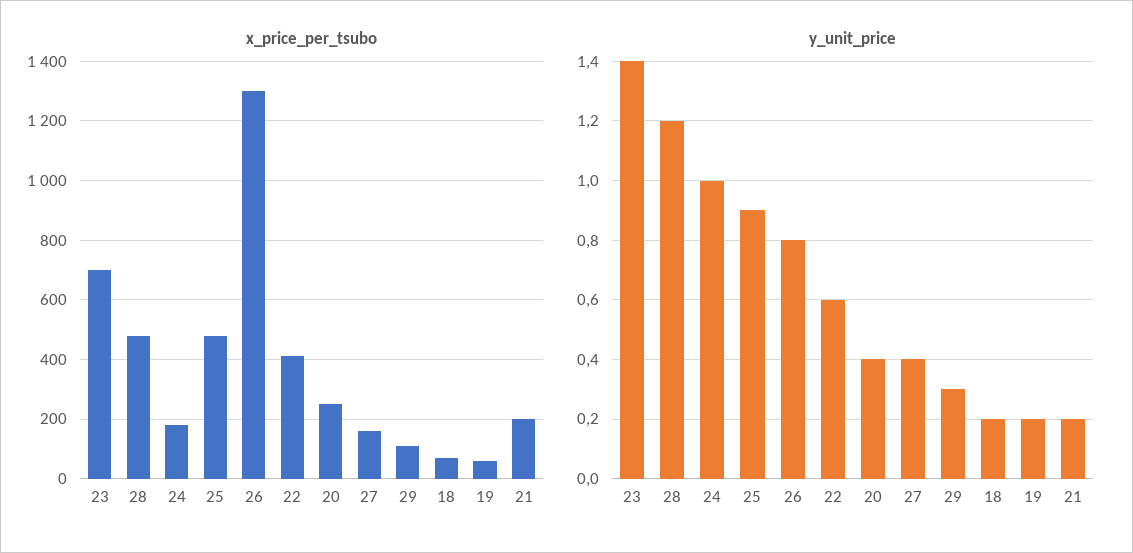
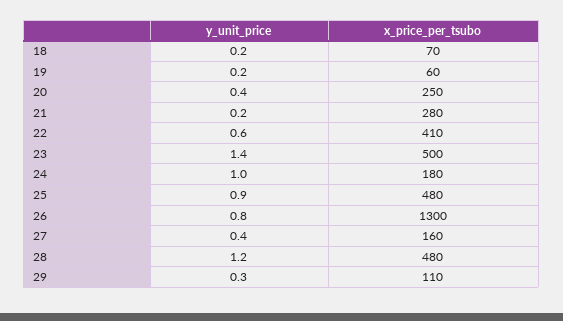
  {
    "x_price_per_tsubo": {
-     "23": 700,
+     "23": 500,
      "28": 480,
      "24": 180,
      "25": 480,
      "26": 1300,
      "22": 410,
      "20": 250,
      "27": 160,
      "29": 110,
      "18": 70,
      "19": 60,
-     "21": 200
+     "21": 280
    },
    "y_unit_price": {
      "23": 1.4,
      "28": 1.2,
      "24": 1,
      "25": 0.9,
      "26": 0.8,
      "22": 0.6,
      "20": 0.4,
      "27": 0.4,
      "29": 0.3,
      "18": 0.2,
      "19": 0.2,
      "21": 0.2
    }
  }

